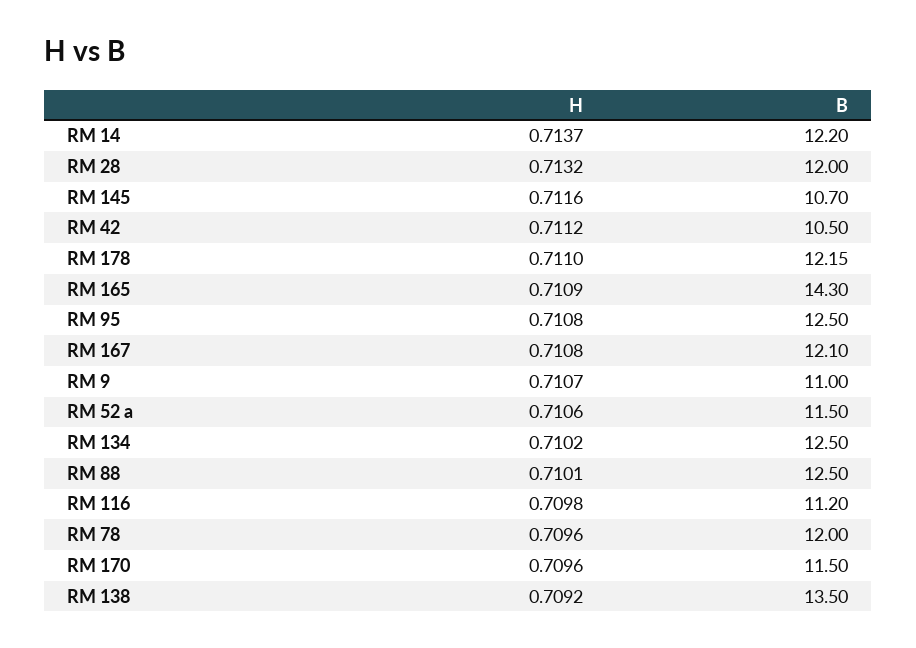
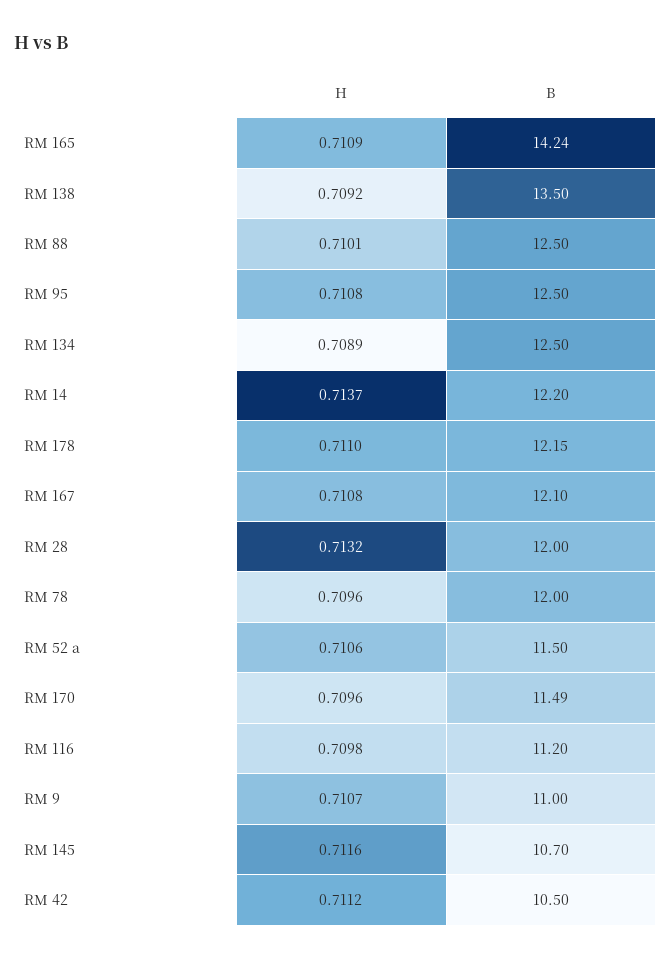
  {
    "H": {
      "RM 14": 0.7137,
      "RM 28": 0.7132,
      "RM 145": 0.7116,
      "RM 42": 0.7112,
      "RM 178": 0.711,
      "RM 165": 0.7109,
      "RM 95": 0.7108,
      "RM 167": 0.7108,
      "RM 9": 0.7107,
      "RM 52 a": 0.7106,
-     "RM 134": 0.7102,
+     "RM 134": 0.7089,
      "RM 88": 0.7101,
      "RM 116": 0.7098,
      "RM 78": 0.7096,
      "RM 170": 0.7096,
      "RM 138": 0.7092
    },
    "B": {
      "RM 14": 12.2,
      "RM 28": 12,
      "RM 145": 10.7,
      "RM 42": 10.5,
      "RM 178": 12.15,
-     "RM 165": 14.3,
+     "RM 165": 14.24,
      "RM 95": 12.5,
      "RM 167": 12.1,
      "RM 9": 11,
      "RM 52 a": 11.5,
      "RM 134": 12.5,
      "RM 88": 12.5,
      "RM 116": 11.2,
      "RM 78": 12,
-     "RM 170": 11.5,
+     "RM 170": 11.49,
      "RM 138": 13.5
    }
  }

